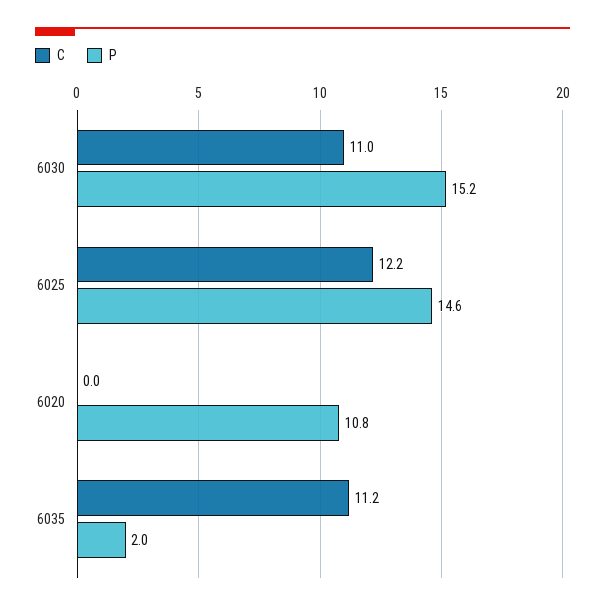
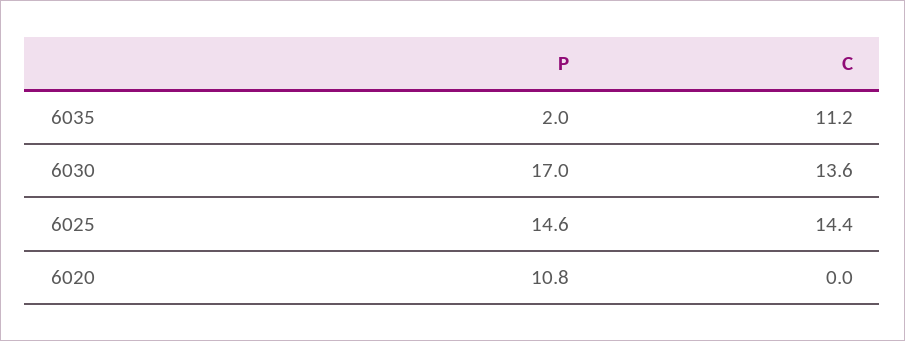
  {
    "C": {
-     "6030": 11,
+     "6030": 13.6,
-     "6025": 12.2,
+     "6025": 14.4,
      "6020": 0,
      "6035": 11.2
    },
    "P": {
-     "6030": 15.2,
+     "6030": 17,
      "6025": 14.6,
      "6020": 10.8,
      "6035": 2
    }
  }

